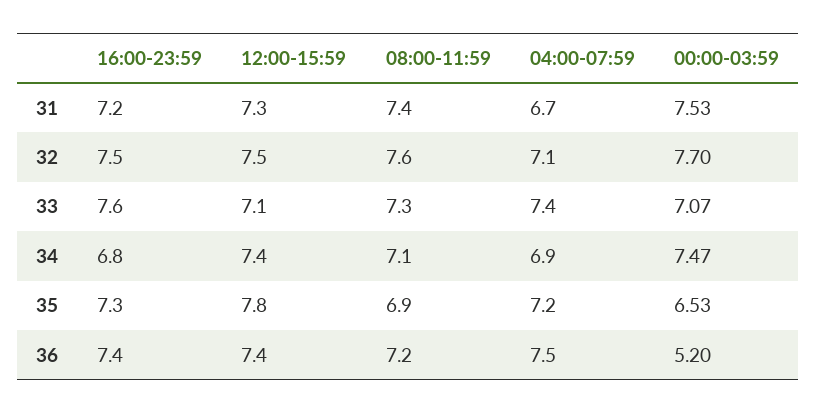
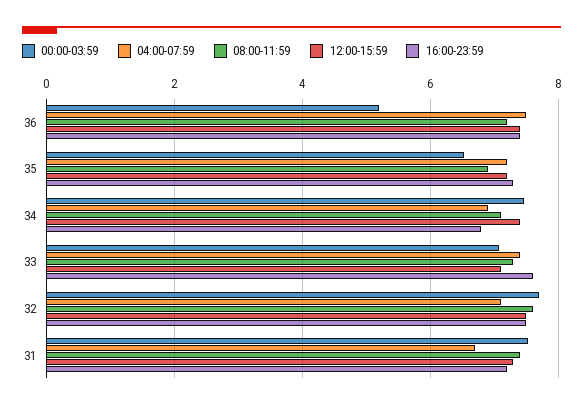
  {
    "16:00-23:59": {
      "31": 7.2,
      "32": 7.5,
      "33": 7.6,
      "34": 6.8,
      "35": 7.3,
      "36": 7.4
    },
    "12:00-15:59": {
      "31": 7.3,
      "32": 7.5,
      "33": 7.1,
      "34": 7.4,
-     "35": 7.8,
+     "35": 7.2,
      "36": 7.4
    },
    "08:00-11:59": {
      "31": 7.4,
      "32": 7.6,
      "33": 7.3,
      "34": 7.1,
      "35": 6.9,
      "36": 7.2
    },
    "04:00-07:59": {
      "31": 6.7,
      "32": 7.1,
      "33": 7.4,
      "34": 6.9,
      "35": 7.2,
      "36": 7.5
    },
    "00:00-03:59": {
      "31": 7.53,
      "32": 7.7,
      "33": 7.07,
      "34": 7.47,
      "35": 6.53,
      "36": 5.2
    }
  }

